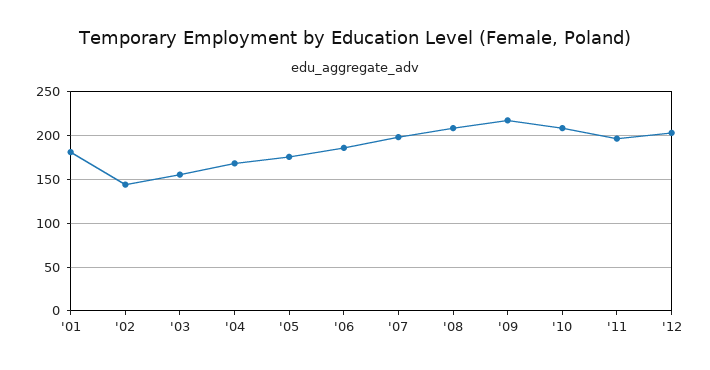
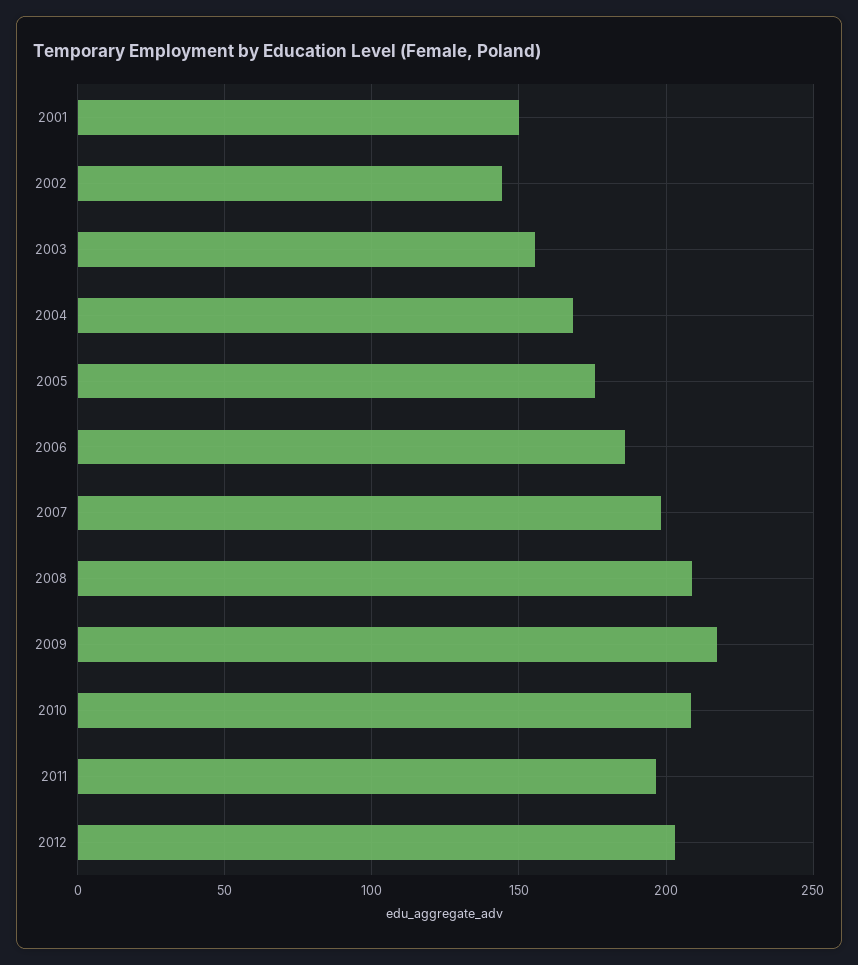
  {
-   "'01": 180,
+   "'01": 150,
    "'02": 145,
    "'03": 155,
    "'04": 170,
    "'05": 175,
    "'06": 185,
    "'07": 200,
    "'08": 210,
    "'09": 220,
    "'10": 210,
    "'11": 195,
    "'12": 205
  }

